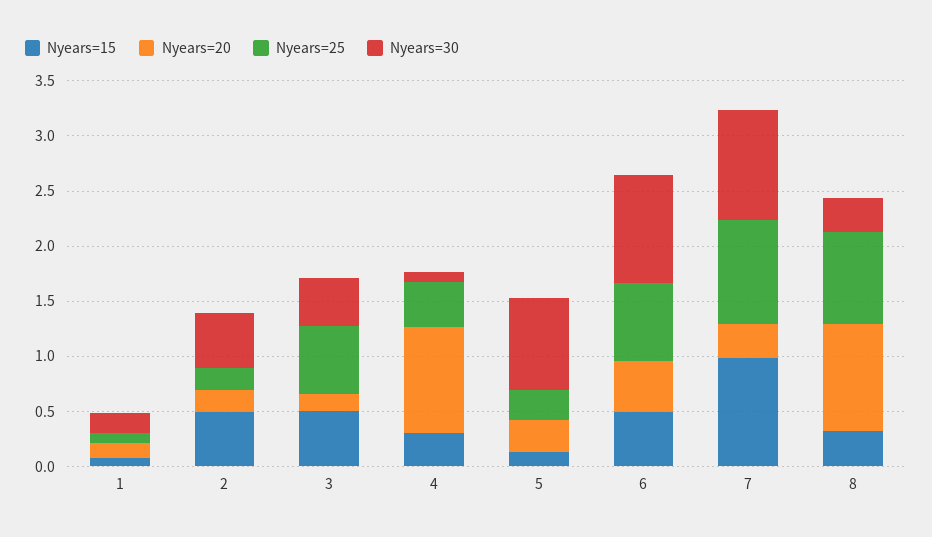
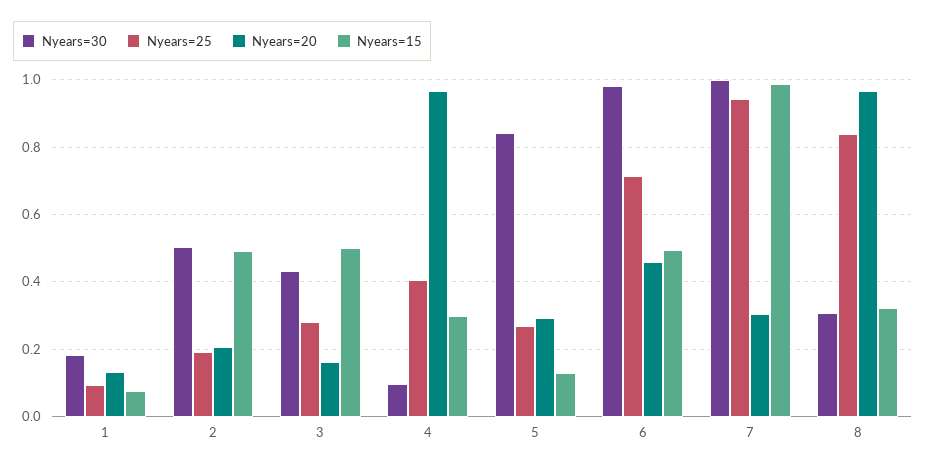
  {
    "Nyears=15": {
      "1": 0.08,
      "2": 0.5,
      "3": 0.5,
      "4": 0.3,
      "5": 0.12,
      "6": 0.5,
      "7": 0.98,
      "8": 0.32
    },
    "Nyears=20": {
      "1": 0.14,
      "2": 0.2,
      "3": 0.16,
      "4": 0.96,
      "5": 0.3,
      "6": 0.46,
      "7": 0.3,
      "8": 0.96
    },
    "Nyears=25": {
      "1": 0.1,
      "2": 0.2,
-     "3": 0.6,
+     "3": 0.28,
      "4": 0.4,
      "5": 0.28,
      "6": 0.72,
      "7": 0.94,
      "8": 0.84
    },
    "Nyears=30": {
      "1": 0.18,
      "2": 0.5,
      "3": 0.44,
      "4": 0.1,
      "5": 0.84,
      "6": 0.98,
      "7": 1,
      "8": 0.3
    }
  }

